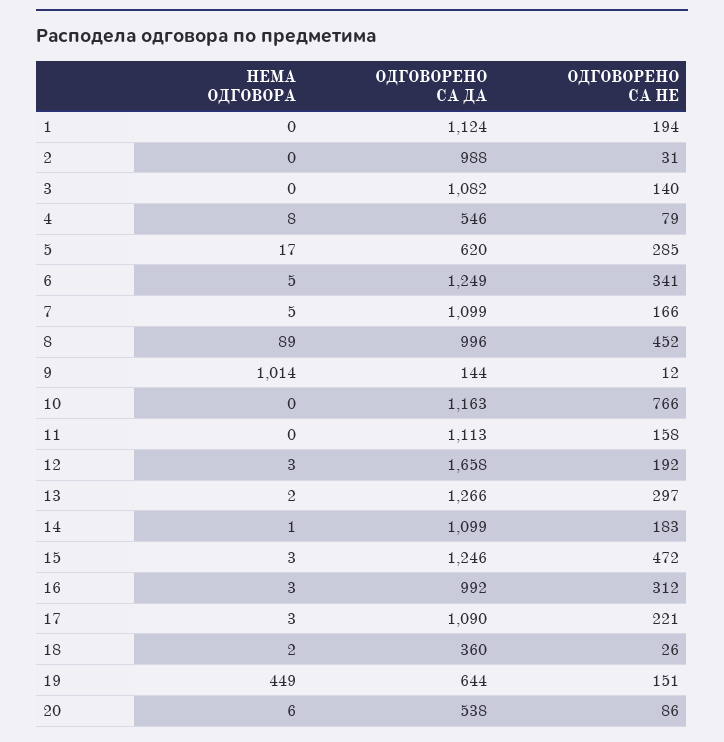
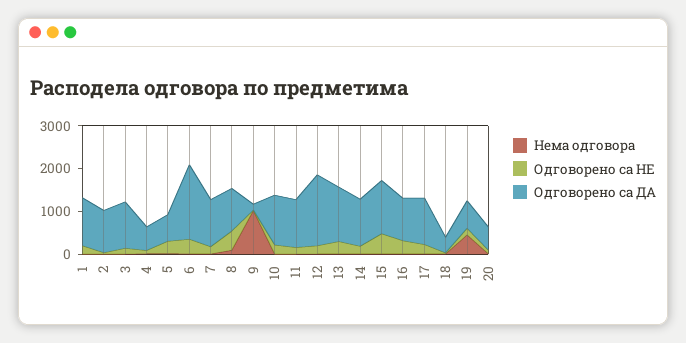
  {
    "НЕМА ОДГОВОРА": {
      "1": 0,
      "2": 0,
      "3": 0,
      "4": 8,
      "5": 17,
      "6": 5,
      "7": 5,
      "8": 89,
      "9": 1014,
      "10": 0,
      "11": 0,
      "12": 3,
      "13": 2,
      "14": 1,
      "15": 3,
      "16": 3,
      "17": 3,
      "18": 2,
      "19": 449,
      "20": 6
    },
    "ОДГОВОРЕНО СА ДА": {
      "1": 1124,
      "2": 988,
      "3": 1082,
      "4": 546,
      "5": 620,
-     "6": 1249,
+     "6": 1800,
      "7": 1099,
      "8": 996,
      "9": 144,
      "10": 1163,
      "11": 1113,
      "12": 1658,
      "13": 1266,
      "14": 1099,
      "15": 1246,
      "16": 992,
      "17": 1090,
      "18": 360,
      "19": 644,
      "20": 538
    },
    "ОДГОВОРЕНО СА НЕ": {
      "1": 194,
      "2": 31,
      "3": 140,
      "4": 79,
      "5": 285,
      "6": 341,
      "7": 166,
      "8": 452,
      "9": 12,
-     "10": 766,
+     "10": 200,
      "11": 158,
      "12": 192,
      "13": 297,
      "14": 183,
      "15": 472,
      "16": 312,
      "17": 221,
      "18": 26,
      "19": 151,
      "20": 86
    }
  }

